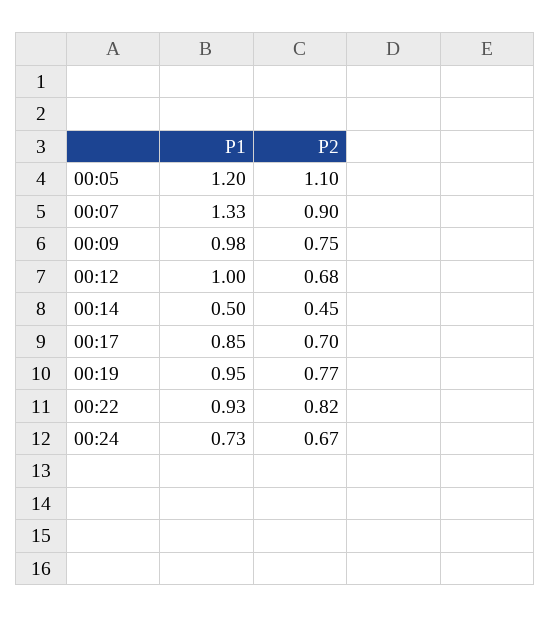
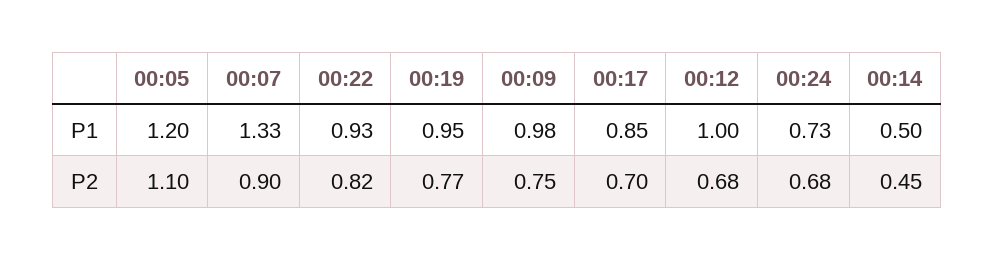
  {
    "P1": {
      "00:05": 1.2,
      "00:07": 1.33,
      "00:09": 0.98,
      "00:12": 1,
      "00:14": 0.5,
      "00:17": 0.85,
      "00:19": 0.95,
      "00:22": 0.93,
      "00:24": 0.73
    },
    "P2": {
      "00:05": 1.1,
      "00:07": 0.9,
      "00:09": 0.75,
      "00:12": 0.68,
      "00:14": 0.45,
      "00:17": 0.7,
      "00:19": 0.77,
      "00:22": 0.82,
-     "00:24": 0.67
+     "00:24": 0.68
    }
  }

